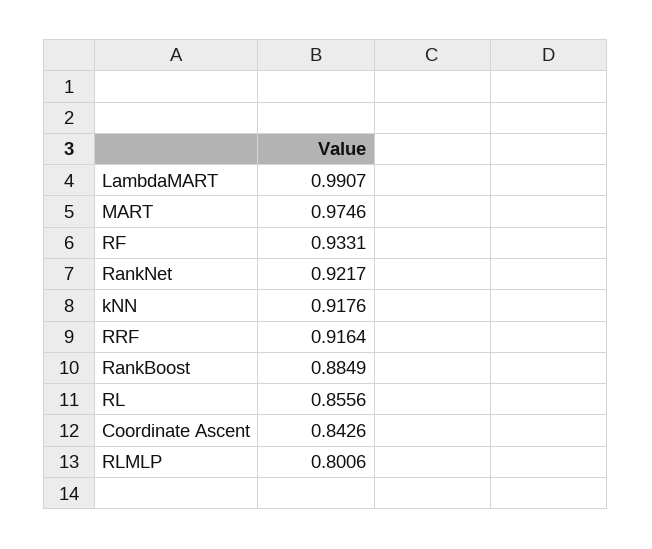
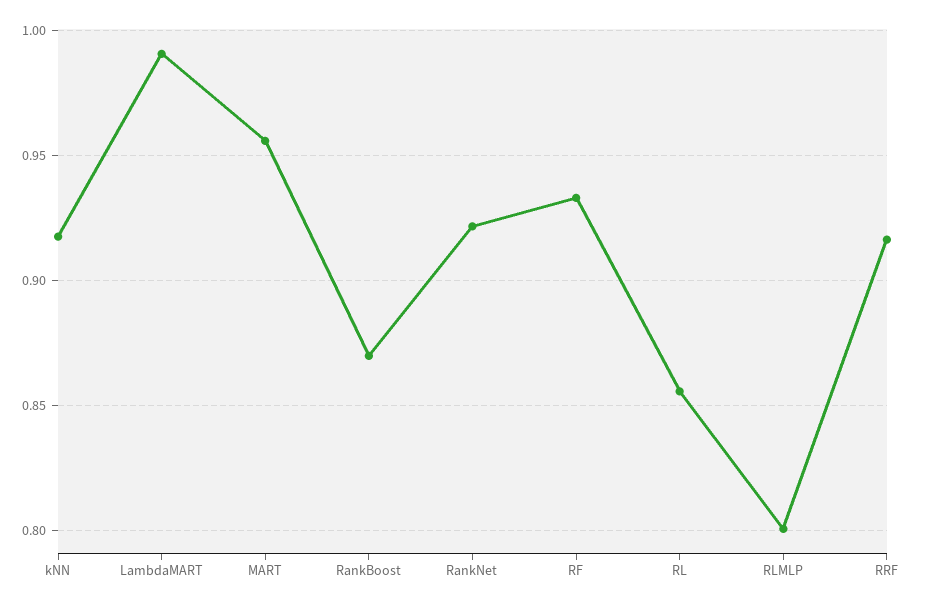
  {
    "LambdaMART": 0.9907,
-   "MART": 0.9746,
+   "MART": 0.955,
    "RF": 0.9331,
    "RankNet": 0.9217,
    "kNN": 0.9176,
    "RRF": 0.9164,
-   "RankBoost": 0.8849,
+   "RankBoost": 0.87,
    "RL": 0.8556,
-   "Coordinate Ascent": 0.8426,
    "RLMLP": 0.8006
  }

